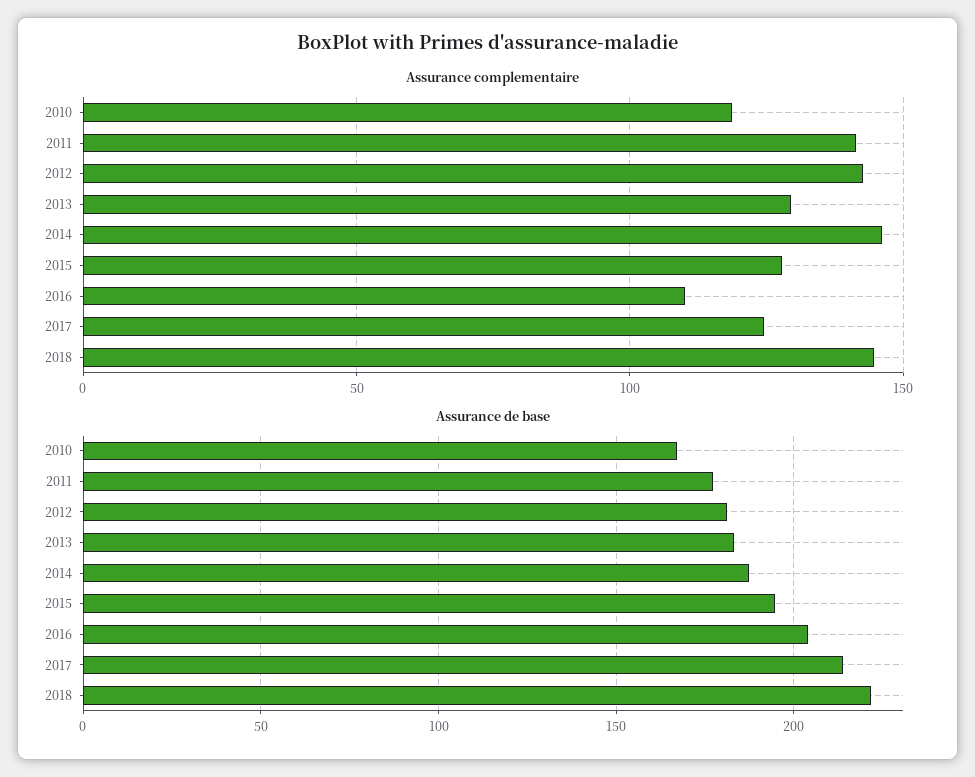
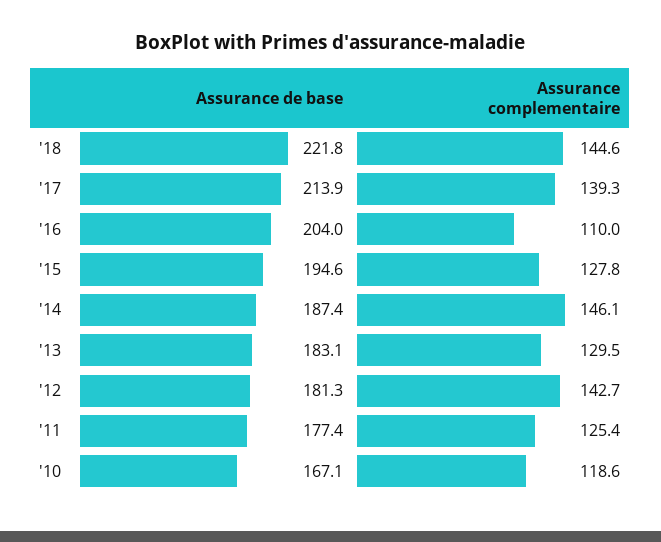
  {
    "Assurance complementaire": {
      "2010": 118.6,
-     "2011": 140,
+     "2011": 125.4,
      "2012": 142.7,
      "2013": 129.5,
      "2014": 146.1,
      "2015": 127.8,
      "2016": 110,
-     "2017": 125,
+     "2017": 139.3,
      "2018": 144.6
    },
    "Assurance de base": {
      "2010": 167.1,
      "2011": 177.4,
      "2012": 181.3,
      "2013": 183.1,
      "2014": 187.4,
      "2015": 194.6,
      "2016": 204,
      "2017": 213.9,
      "2018": 221.8
    }
  }

